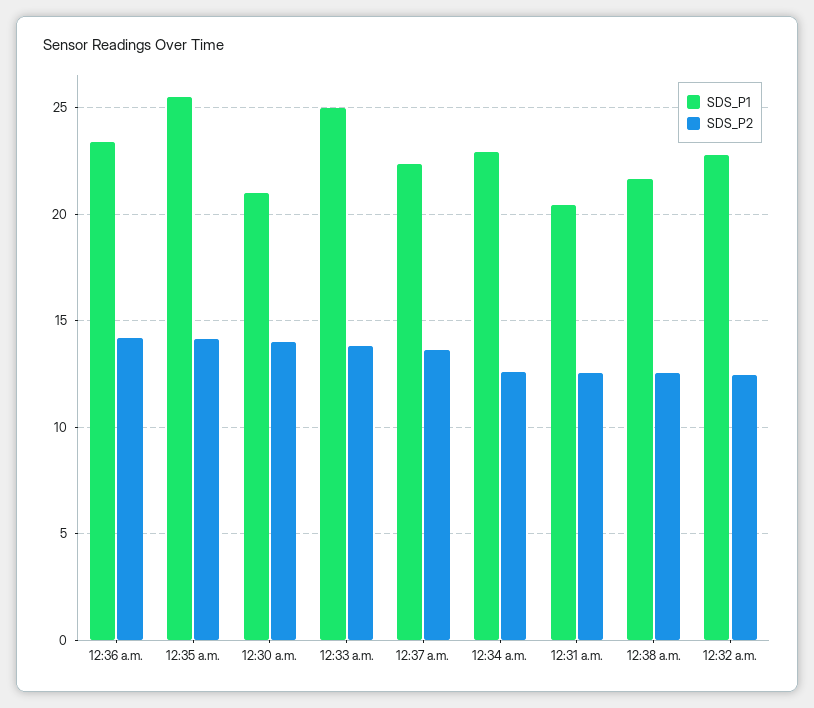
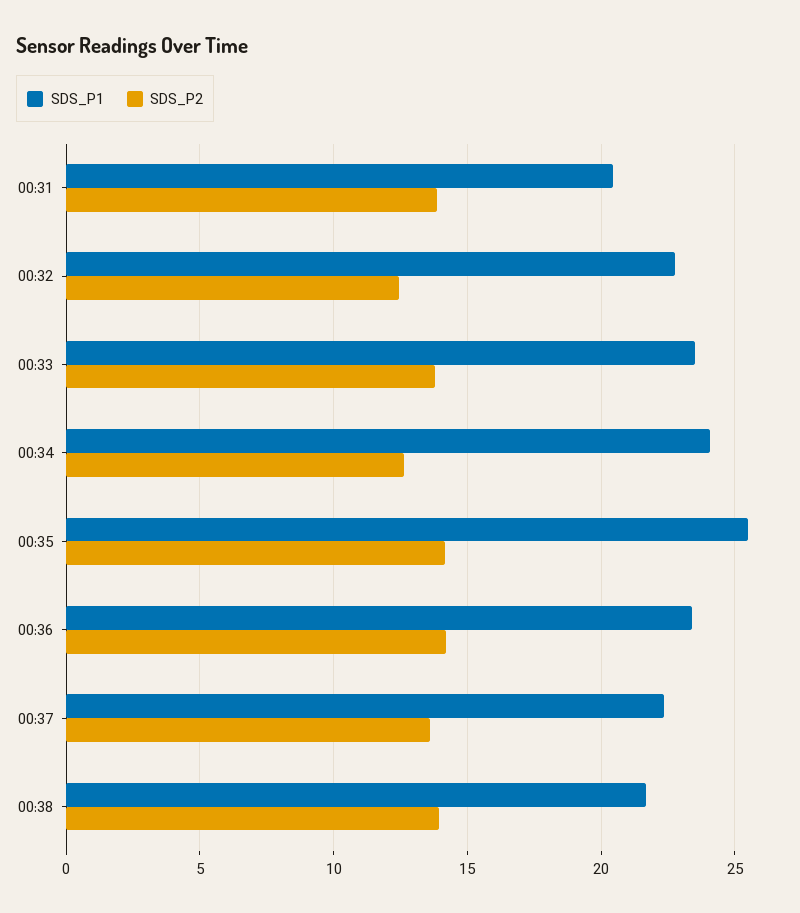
  {
    "SDS_P1": {
      "12:36 a.m.": 23.5,
      "12:35 a.m.": 25.5,
-     "12:30 a.m.": 21,
-     "12:33 a.m.": 25,
+     "12:33 a.m.": 23.5,
      "12:37 a.m.": 22.5,
-     "12:34 a.m.": 23,
+     "12:34 a.m.": 24,
      "12:31 a.m.": 20.5,
      "12:38 a.m.": 21.5,
      "12:32 a.m.": 23
    },
    "SDS_P2": {
      "12:36 a.m.": 14,
      "12:35 a.m.": 14,
-     "12:30 a.m.": 14,
      "12:33 a.m.": 14,
      "12:37 a.m.": 13.5,
      "12:34 a.m.": 12.5,
-     "12:31 a.m.": 12.5,
+     "12:31 a.m.": 14,
-     "12:38 a.m.": 12.5,
+     "12:38 a.m.": 14,
      "12:32 a.m.": 12.5
    }
  }

